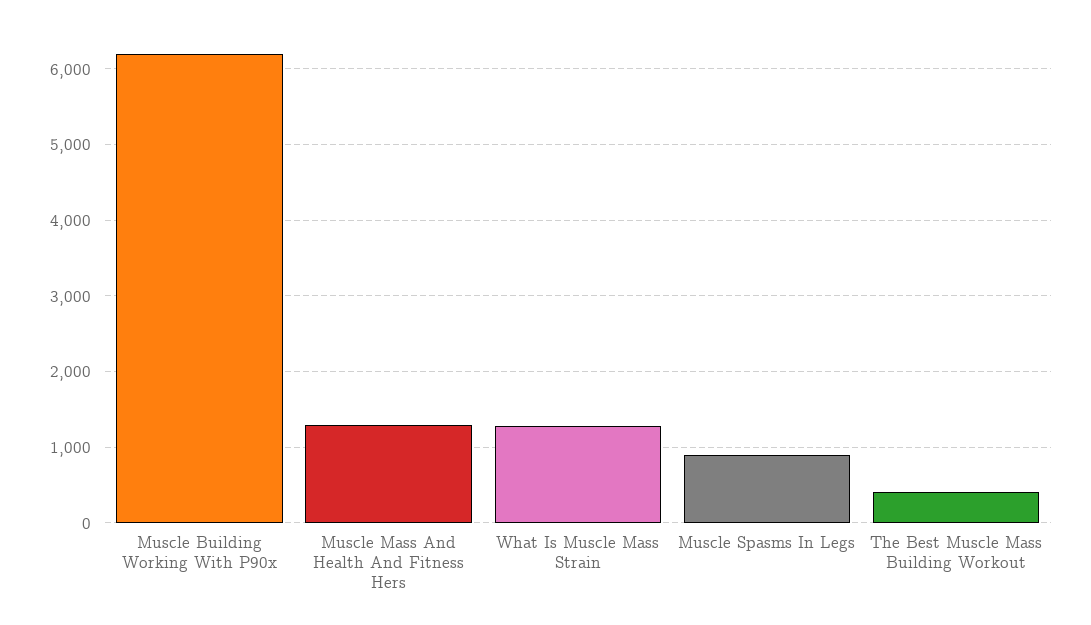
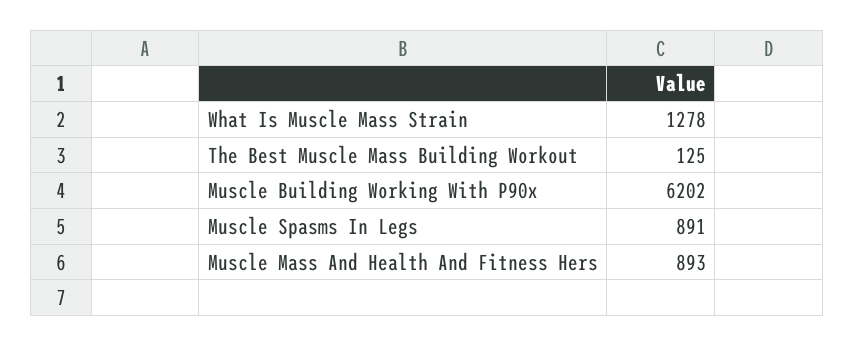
  {
    "Muscle Building Working With P90x": 6202,
-   "Muscle Mass And Health And Fitness Hers": 1300,
+   "Muscle Mass And Health And Fitness Hers": 893,
    "What Is Muscle Mass Strain": 1278,
    "Muscle Spasms In Legs": 891,
-   "The Best Muscle Mass Building Workout": 400
+   "The Best Muscle Mass Building Workout": 125
  }

